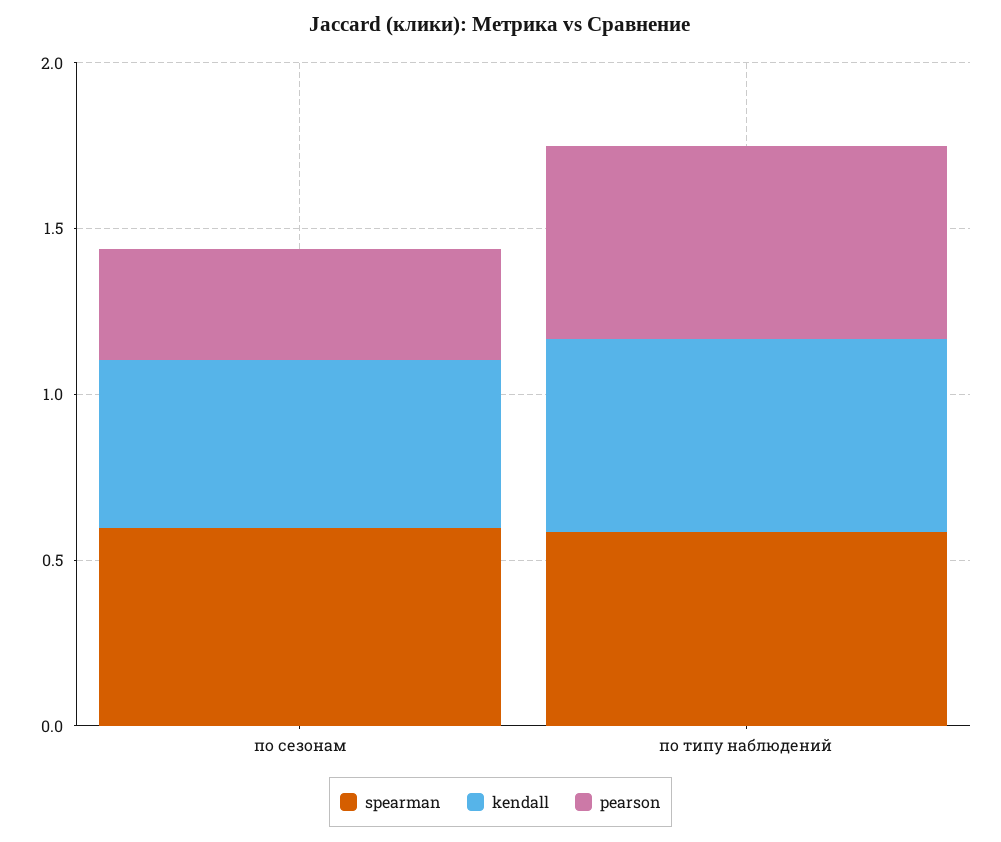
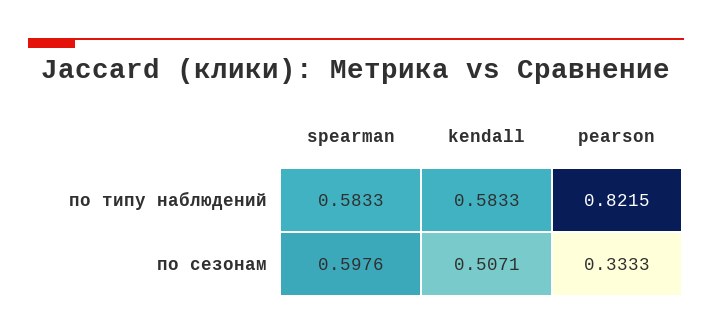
  {
    "spearman": {
      "по сезонам": 0.5976,
      "по типу наблюдений": 0.5833
    },
    "kendall": {
      "по сезонам": 0.5071,
      "по типу наблюдений": 0.5833
    },
    "pearson": {
      "по сезонам": 0.3333,
-     "по типу наблюдений": 0.6
+     "по типу наблюдений": 0.8215
    }
  }

